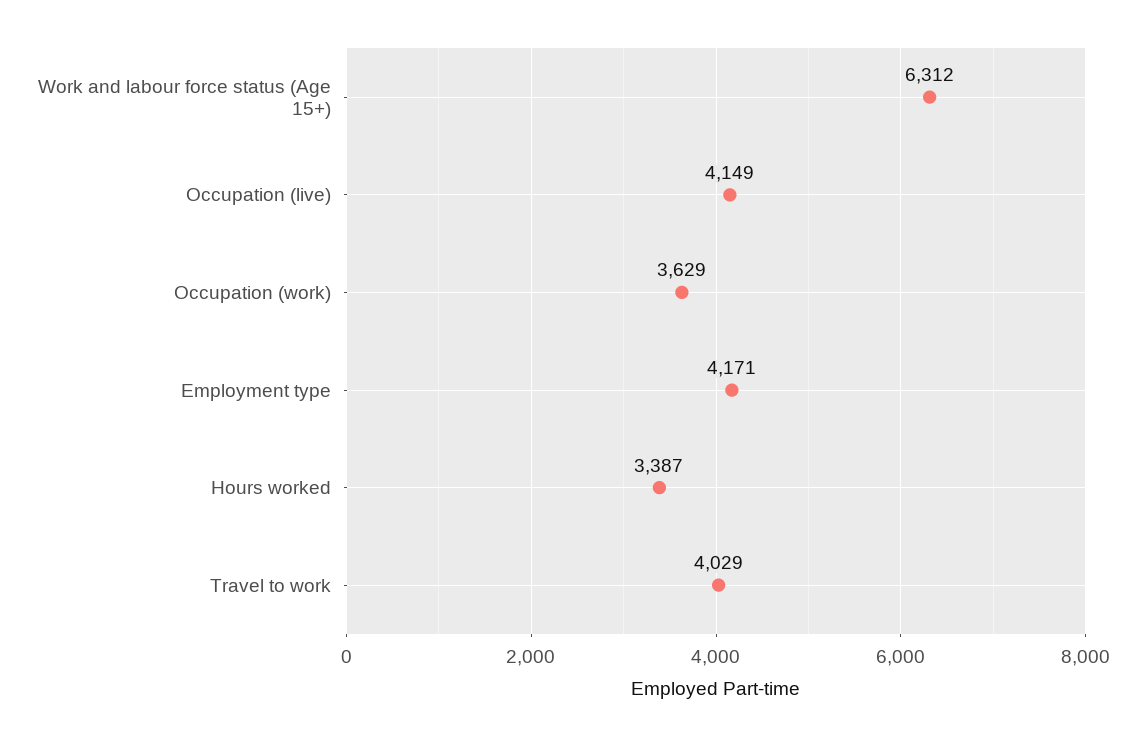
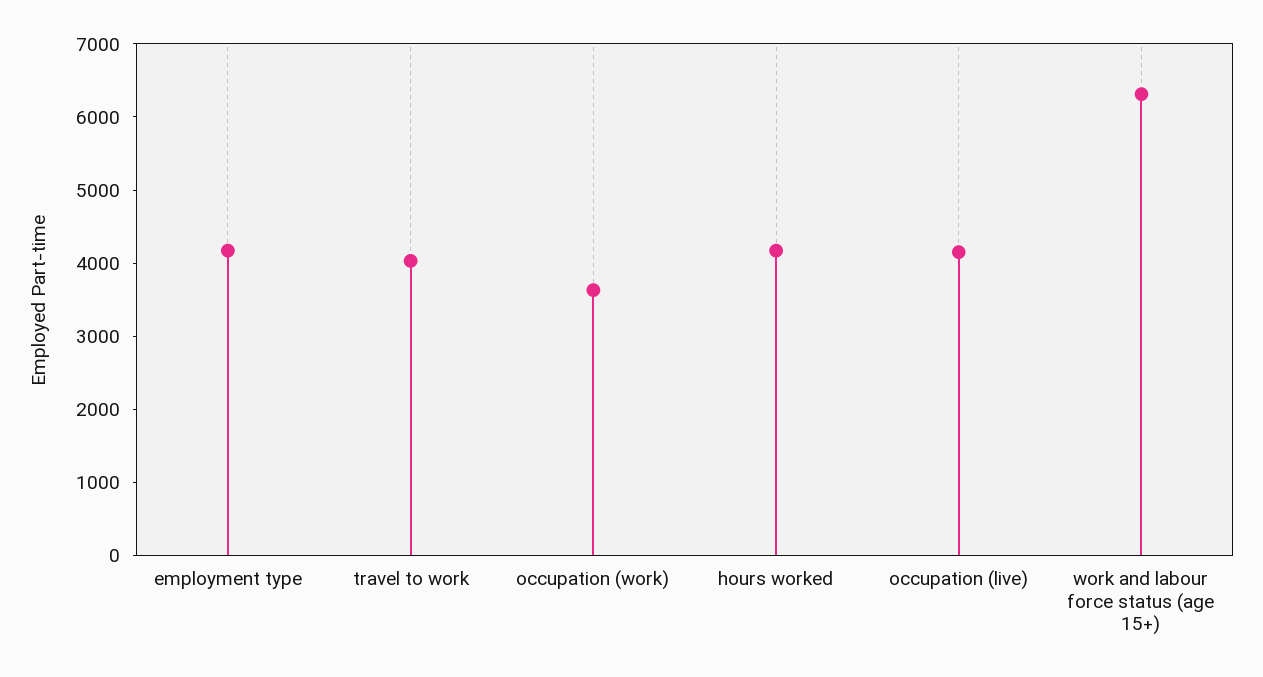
  {
    "Work and labour force status (Age 15+)": 6312,
    "Occupation (live)": 4149,
    "Occupation (work)": 3629,
    "Employment type": 4171,
-   "Hours worked": 3387,
+   "Hours worked": 4200,
    "Travel to work": 4029
  }

